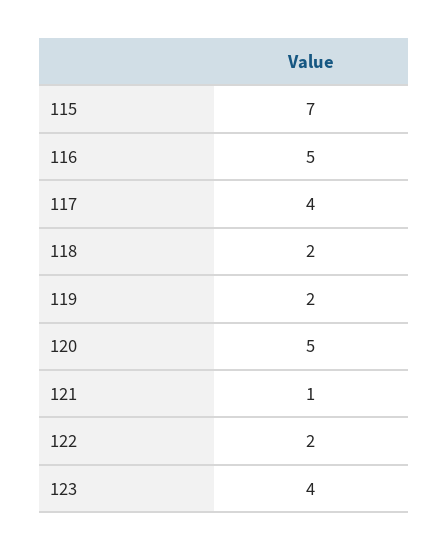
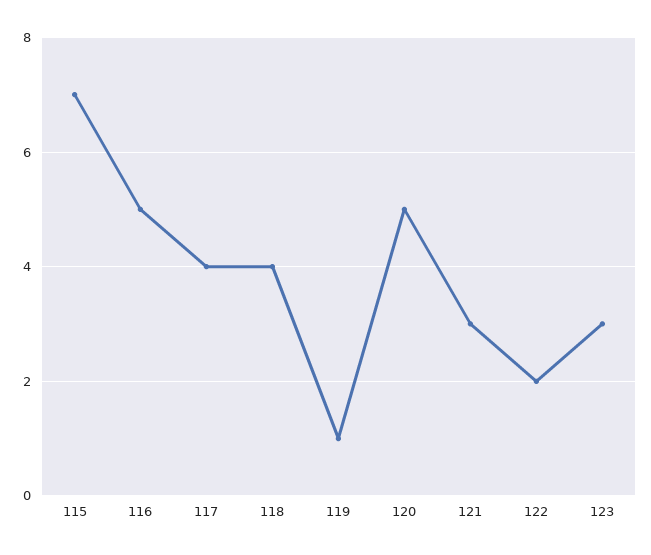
  {
    "115": 7,
    "116": 5,
    "117": 4,
-   "118": 2,
+   "118": 4,
-   "119": 2,
+   "119": 1,
    "120": 5,
-   "121": 1,
+   "121": 3,
    "122": 2,
-   "123": 4
+   "123": 3
  }

